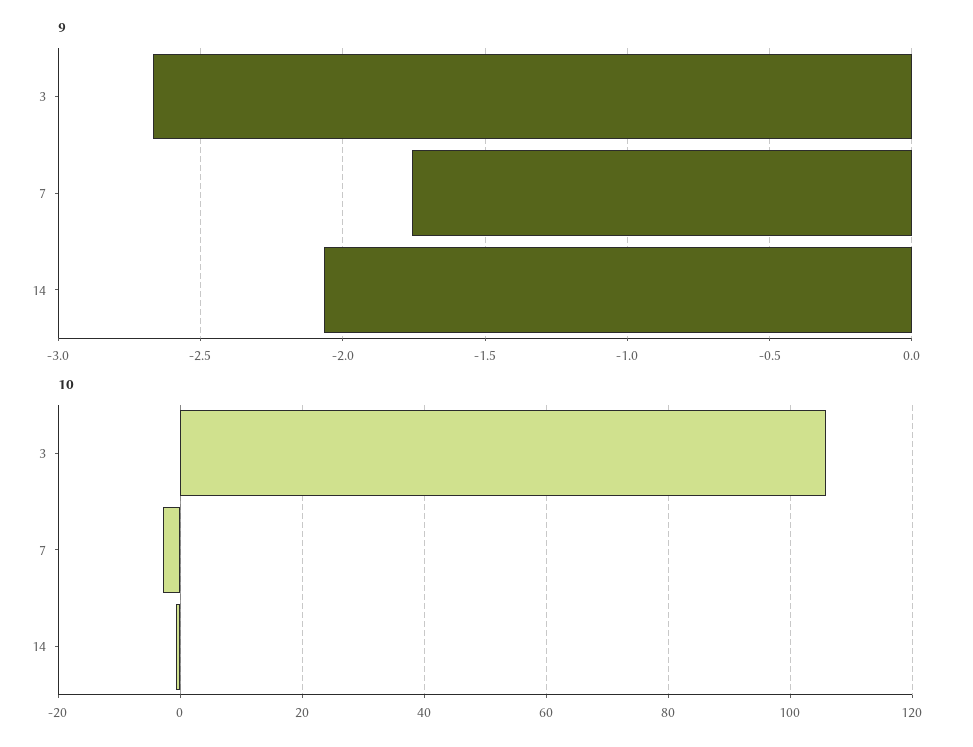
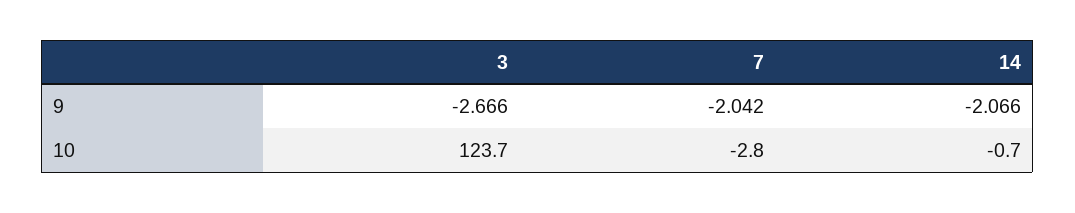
  {
    "9": {
      "3": -2.666,
-     "7": -1.75,
+     "7": -2.042,
      "14": -2.066
    },
    "10": {
-     "3": 106,
+     "3": 123.7,
      "7": -2.8,
      "14": -0.7
    }
  }

